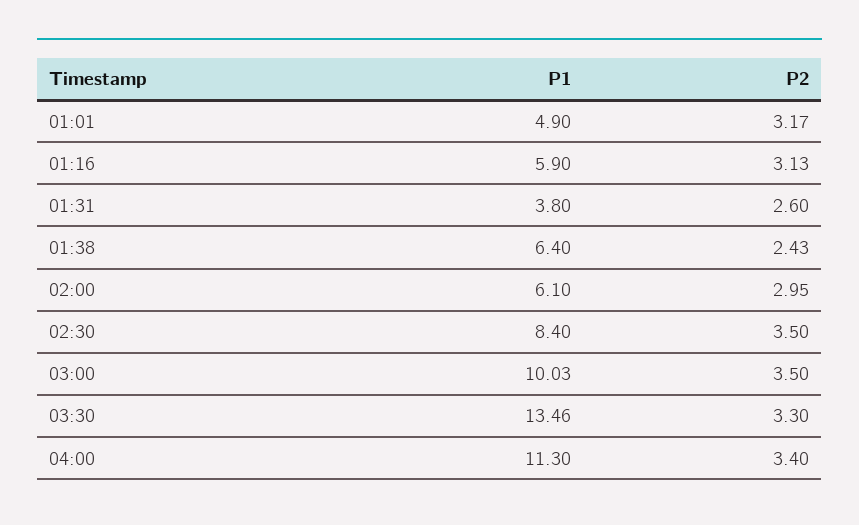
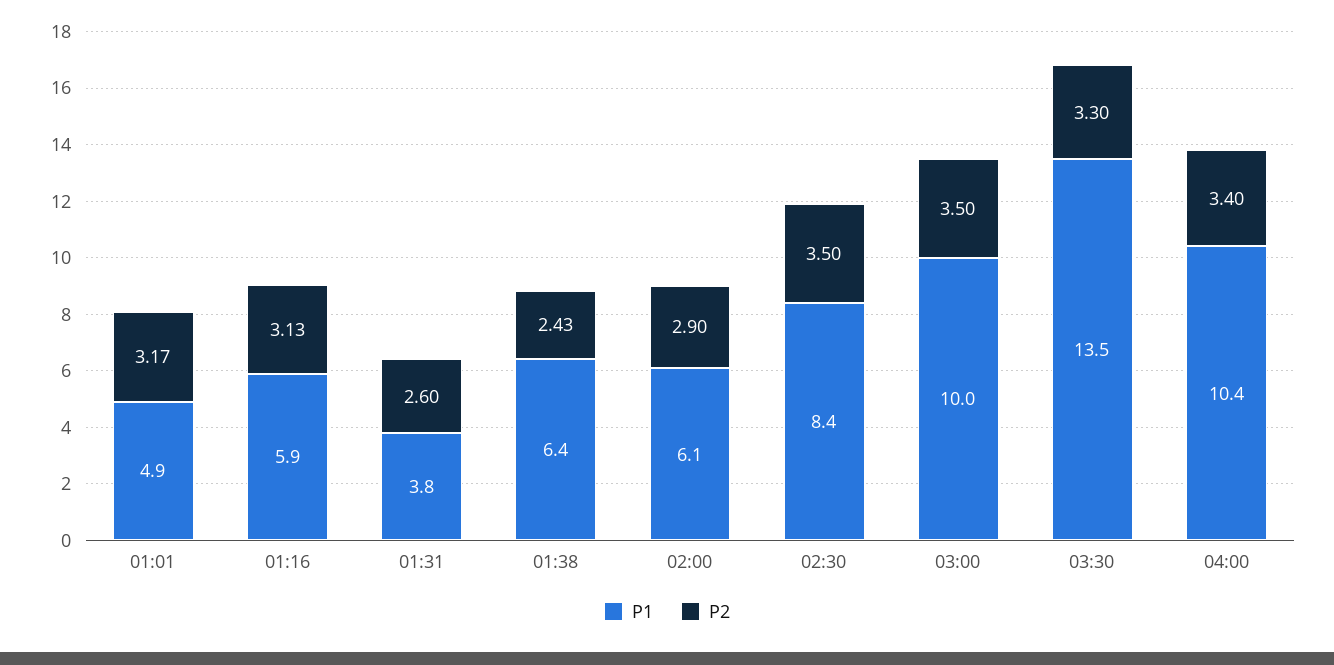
  {
    "P1": {
      "01:01": 4.9,
      "01:16": 5.9,
      "01:31": 3.8,
      "01:38": 6.4,
      "02:00": 6.1,
      "02:30": 8.4,
      "03:00": 10.03,
      "03:30": 13.46,
-     "04:00": 11.3
+     "04:00": 10.4
    },
    "P2": {
      "01:01": 3.17,
      "01:16": 3.13,
      "01:31": 2.6,
      "01:38": 2.43,
-     "02:00": 2.95,
+     "02:00": 2.9,
      "02:30": 3.5,
      "03:00": 3.5,
      "03:30": 3.3,
      "04:00": 3.4
    }
  }

